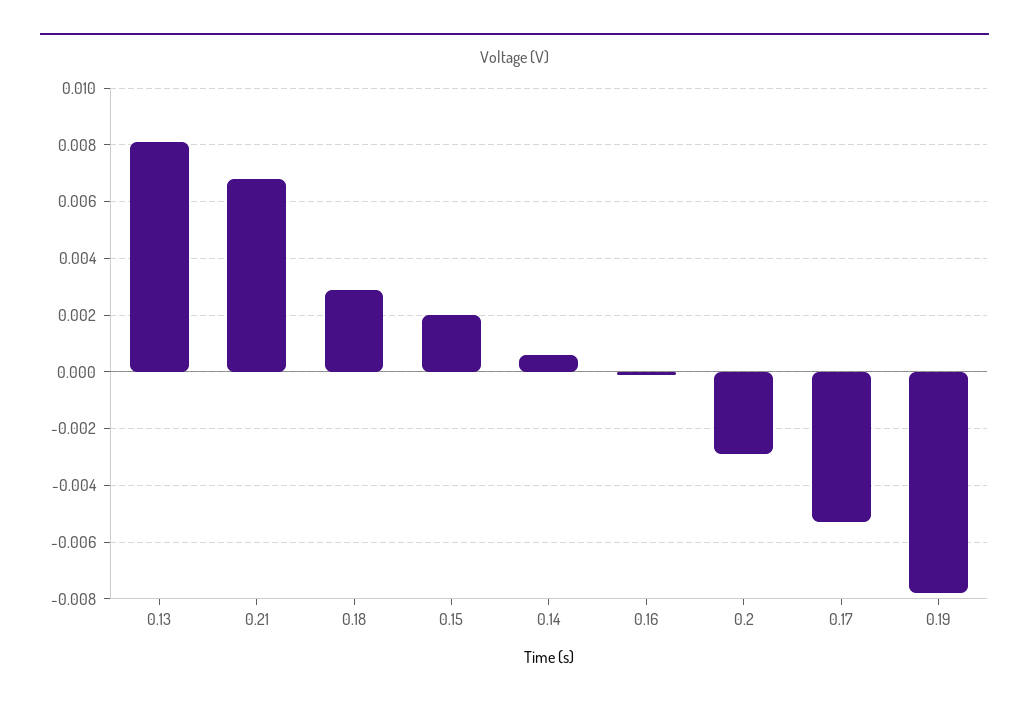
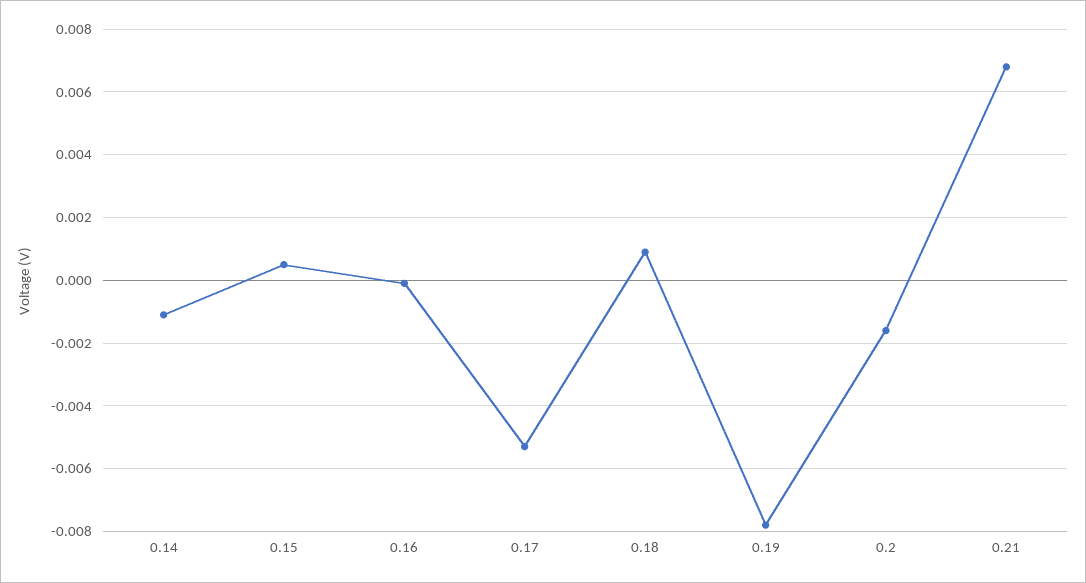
  {
-   "0.13": 0.008,
    "0.21": 0.007,
-   "0.18": 0.003,
+   "0.18": 0.001,
-   "0.15": 0.002,
+   "0.15": 0.0005,
-   "0.14": 0.0005,
+   "0.14": -0.001,
    "0.16": 0,
-   "0.2": -0.003,
+   "0.2": -0.0015,
    "0.17": -0.0055,
    "0.19": -0.008
  }

